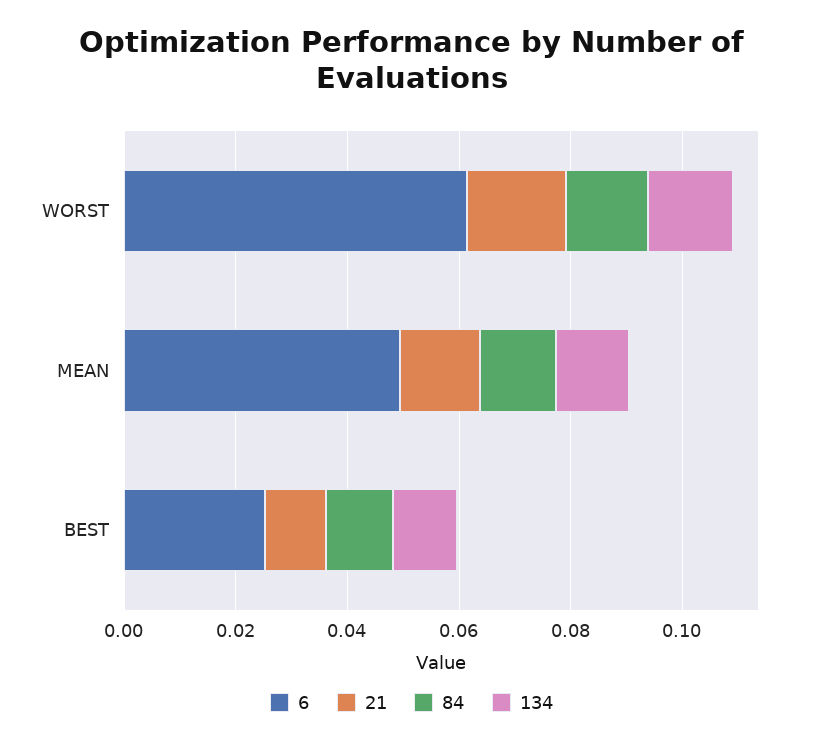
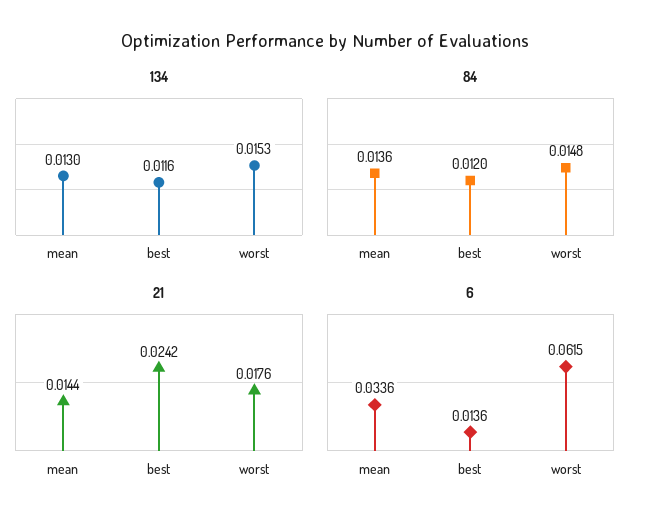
  {
    "6": {
      "WORST": 0.0615,
-     "MEAN": 0.05,
+     "MEAN": 0.0336,
-     "BEST": 0.025
+     "BEST": 0.0136
    },
    "21": {
      "WORST": 0.0176,
      "MEAN": 0.0144,
-     "BEST": 0.01
+     "BEST": 0.0242
    },
    "84": {
      "WORST": 0.0148,
      "MEAN": 0.0136,
      "BEST": 0.012
    },
    "134": {
      "WORST": 0.0153,
      "MEAN": 0.013,
      "BEST": 0.0116
    }
  }

